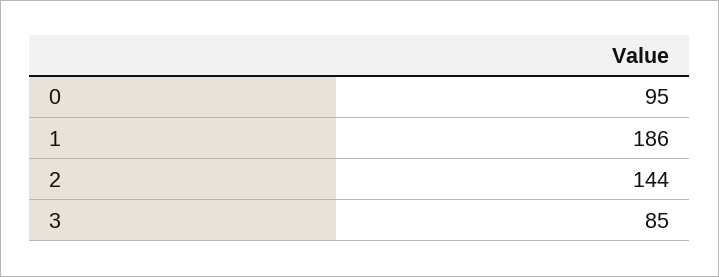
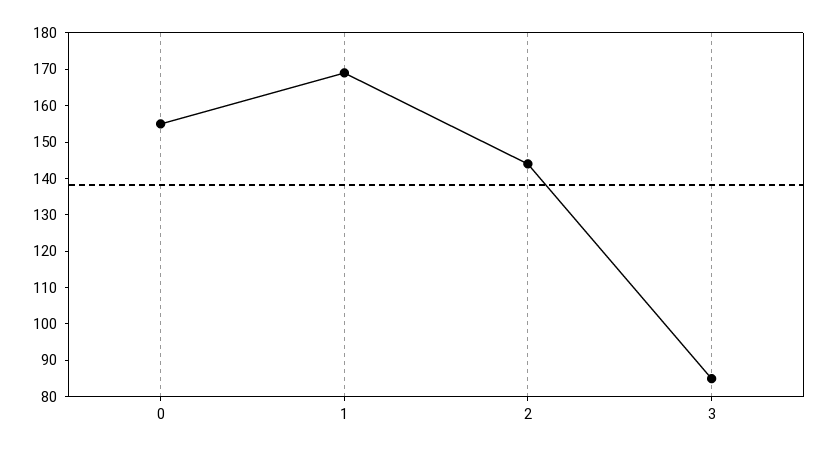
  {
-   "0": 95,
+   "0": 155,
-   "1": 186,
+   "1": 170,
    "2": 144,
    "3": 85
  }

